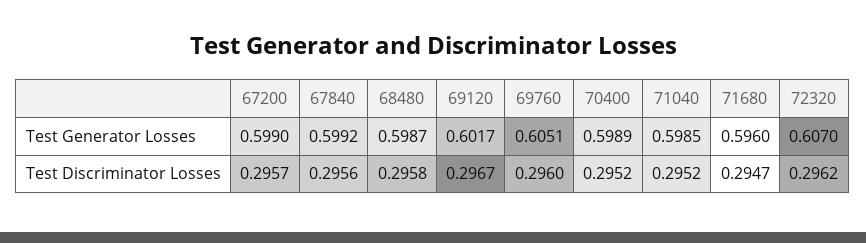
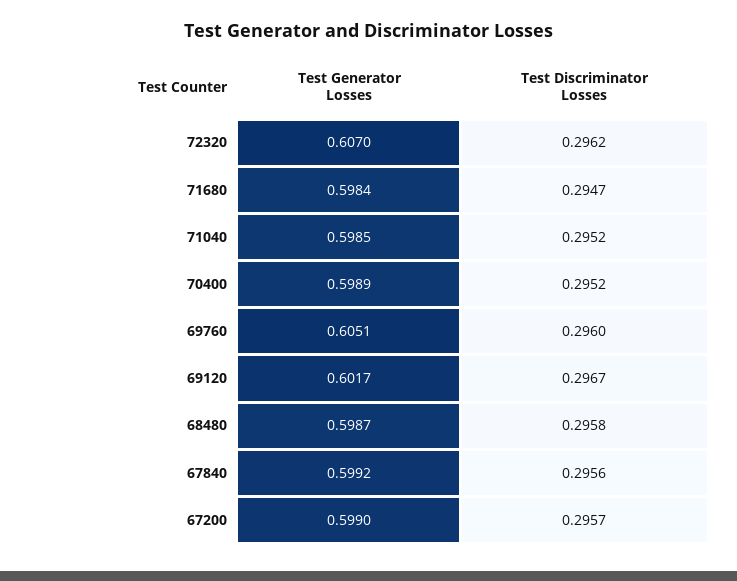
  {
    "67200": {
      "Test Generator Losses": 0.599,
      "Test Discriminator Losses": 0.2957
    },
    "67840": {
      "Test Generator Losses": 0.5992,
      "Test Discriminator Losses": 0.2956
    },
    "68480": {
      "Test Generator Losses": 0.5987,
      "Test Discriminator Losses": 0.2958
    },
    "69120": {
      "Test Generator Losses": 0.6017,
      "Test Discriminator Losses": 0.2967
    },
    "69760": {
      "Test Generator Losses": 0.6051,
      "Test Discriminator Losses": 0.296
    },
    "70400": {
      "Test Generator Losses": 0.5989,
      "Test Discriminator Losses": 0.2952
    },
    "71040": {
      "Test Generator Losses": 0.5985,
      "Test Discriminator Losses": 0.2952
    },
    "71680": {
-     "Test Generator Losses": 0.596,
+     "Test Generator Losses": 0.5984,
      "Test Discriminator Losses": 0.2947
    },
    "72320": {
      "Test Generator Losses": 0.607,
      "Test Discriminator Losses": 0.2962
    }
  }

